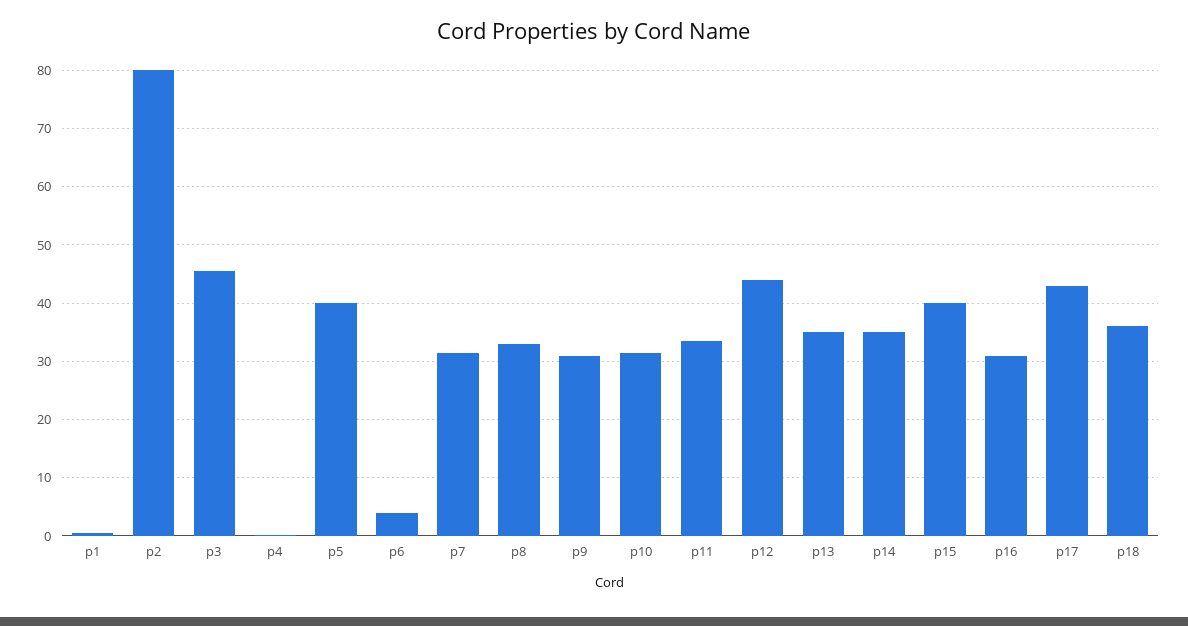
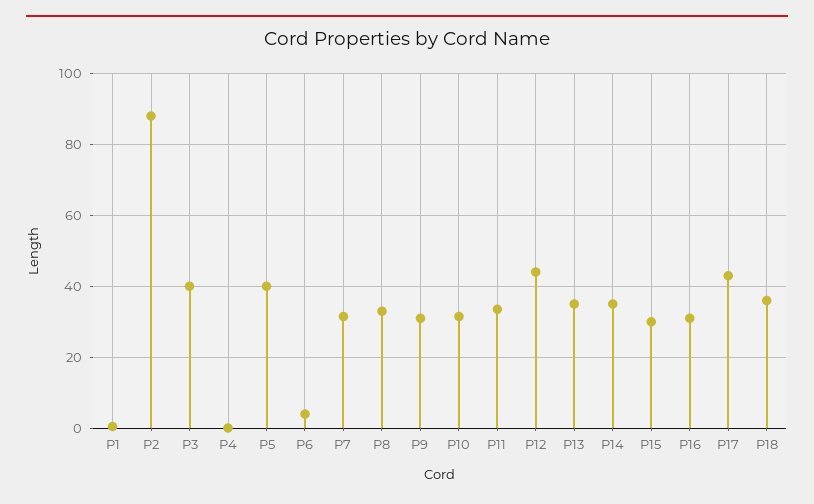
  {
    "p1": 0,
-   "p2": 80,
+   "p2": 88,
-   "p3": 46,
+   "p3": 40,
    "p4": 0,
    "p5": 40,
    "p6": 4,
    "p7": 32,
    "p8": 34,
    "p9": 32,
    "p10": 32,
    "p11": 34,
    "p12": 44,
    "p13": 36,
    "p14": 36,
-   "p15": 40,
+   "p15": 30,
    "p16": 32,
    "p17": 44,
    "p18": 36
  }

